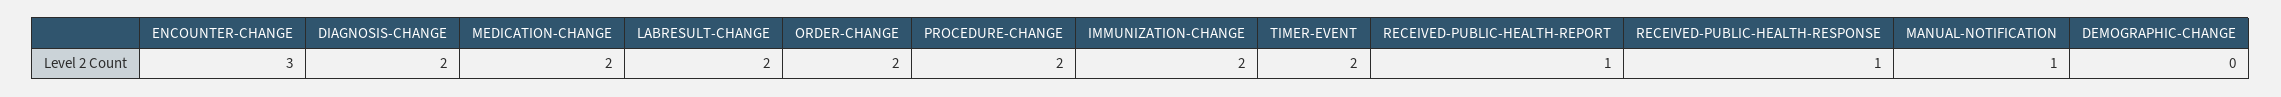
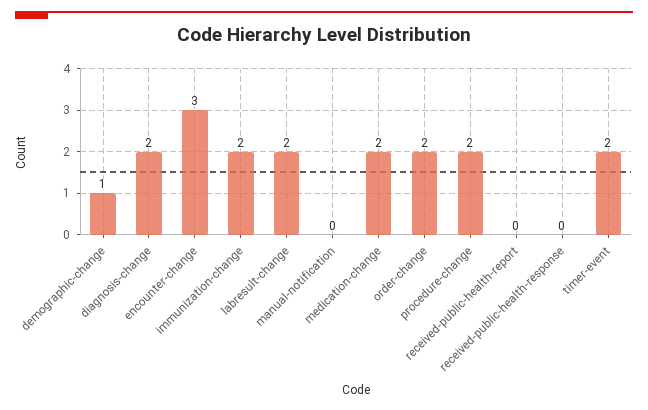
  {
    "ENCOUNTER-CHANGE": 3,
    "DIAGNOSIS-CHANGE": 2,
    "MEDICATION-CHANGE": 2,
    "LABRESULT-CHANGE": 2,
    "ORDER-CHANGE": 2,
    "PROCEDURE-CHANGE": 2,
    "IMMUNIZATION-CHANGE": 2,
    "TIMER-EVENT": 2,
-   "RECEIVED-PUBLIC-HEALTH-REPORT": 1,
+   "RECEIVED-PUBLIC-HEALTH-REPORT": 0,
-   "RECEIVED-PUBLIC-HEALTH-RESPONSE": 1,
+   "RECEIVED-PUBLIC-HEALTH-RESPONSE": 0,
-   "MANUAL-NOTIFICATION": 1,
+   "MANUAL-NOTIFICATION": 0,
-   "DEMOGRAPHIC-CHANGE": 0
+   "DEMOGRAPHIC-CHANGE": 1
  }

